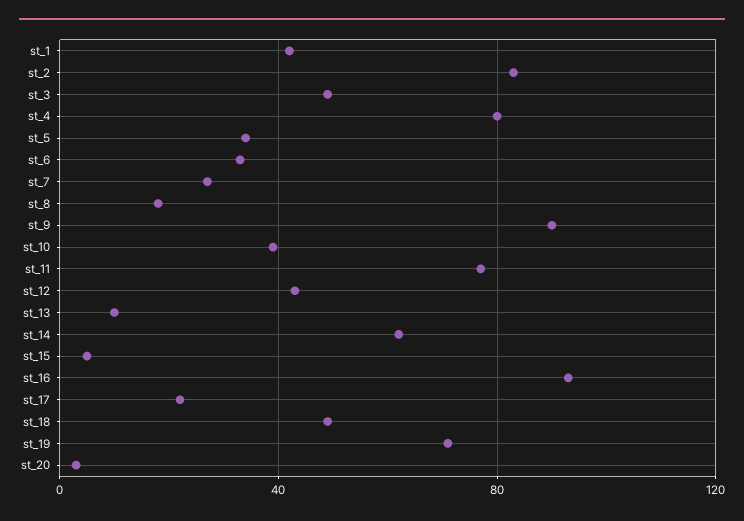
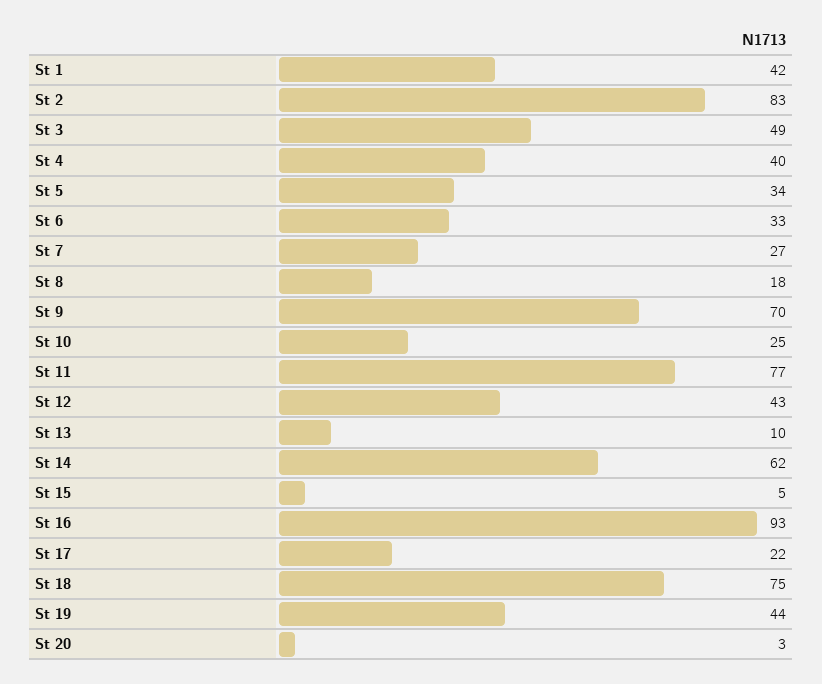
  {
    "st_1": 42,
    "st_2": 83,
    "st_3": 49,
-   "st_4": 80,
+   "st_4": 40,
    "st_5": 34,
    "st_6": 33,
    "st_7": 27,
    "st_8": 18,
-   "st_9": 90,
+   "st_9": 70,
-   "st_10": 40,
+   "st_10": 25,
    "st_11": 77,
    "st_12": 43,
    "st_13": 10,
    "st_14": 62,
    "st_15": 5,
    "st_16": 93,
    "st_17": 22,
-   "st_18": 50,
+   "st_18": 75,
-   "st_19": 70,
+   "st_19": 44,
    "st_20": 3
  }

